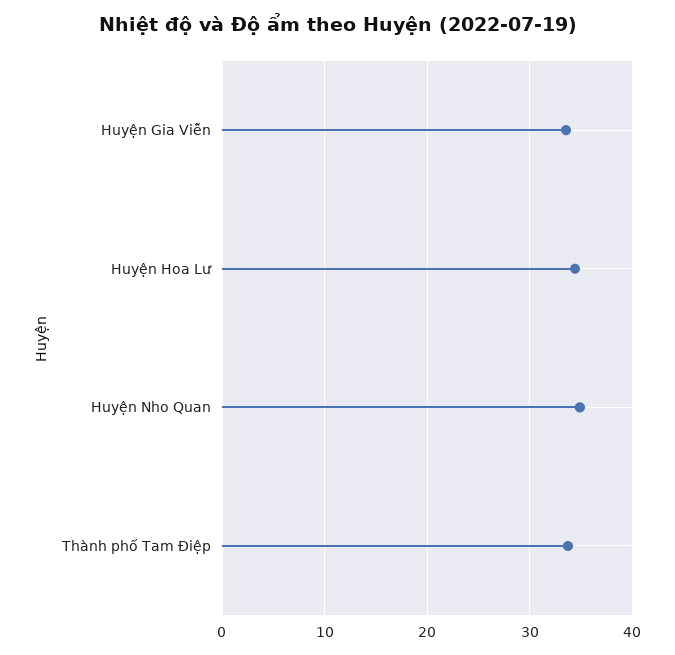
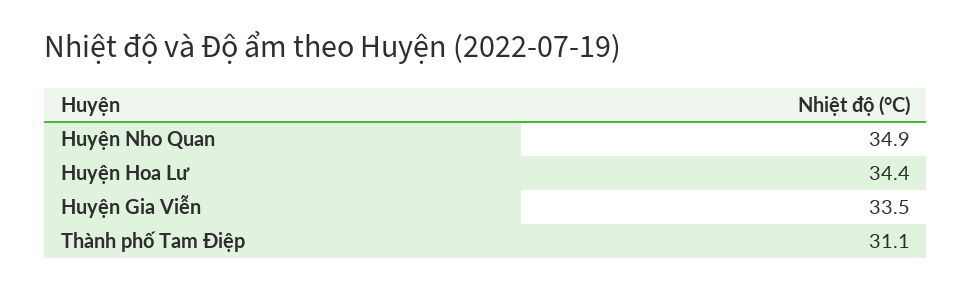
  {
    "Huyện Gia Viễn": 33.5,
    "Huyện Hoa Lư": 34.4,
    "Huyện Nho Quan": 34.9,
-   "Thành phố Tam Điệp": 34
+   "Thành phố Tam Điệp": 31.1
  }

